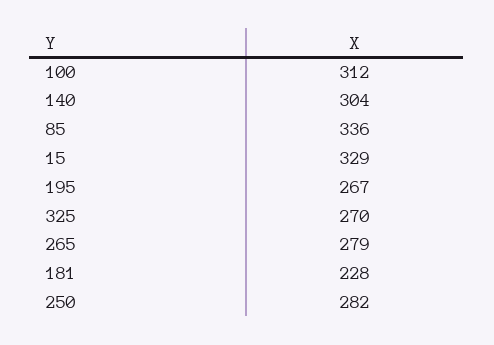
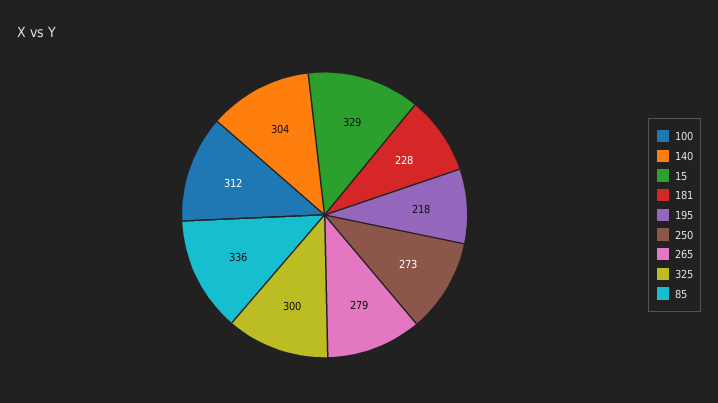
  {
    "100": 312,
    "140": 304,
    "85": 336,
    "15": 329,
-   "195": 267,
+   "195": 218,
-   "325": 270,
+   "325": 300,
    "265": 279,
    "181": 228,
-   "250": 282
+   "250": 273
  }

